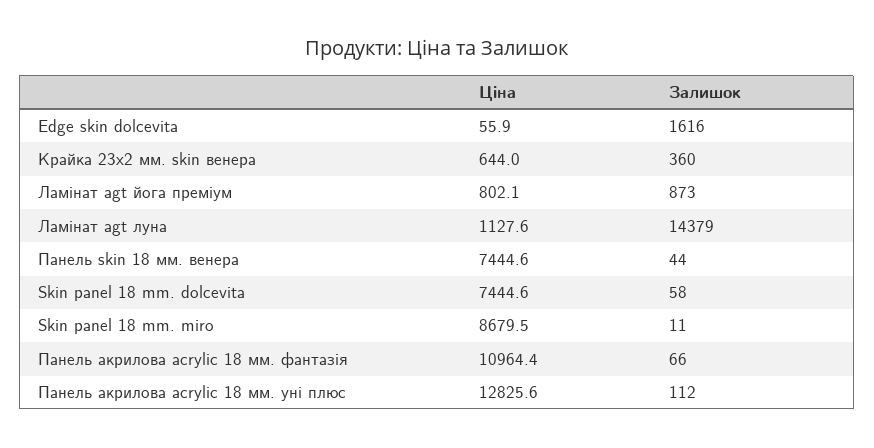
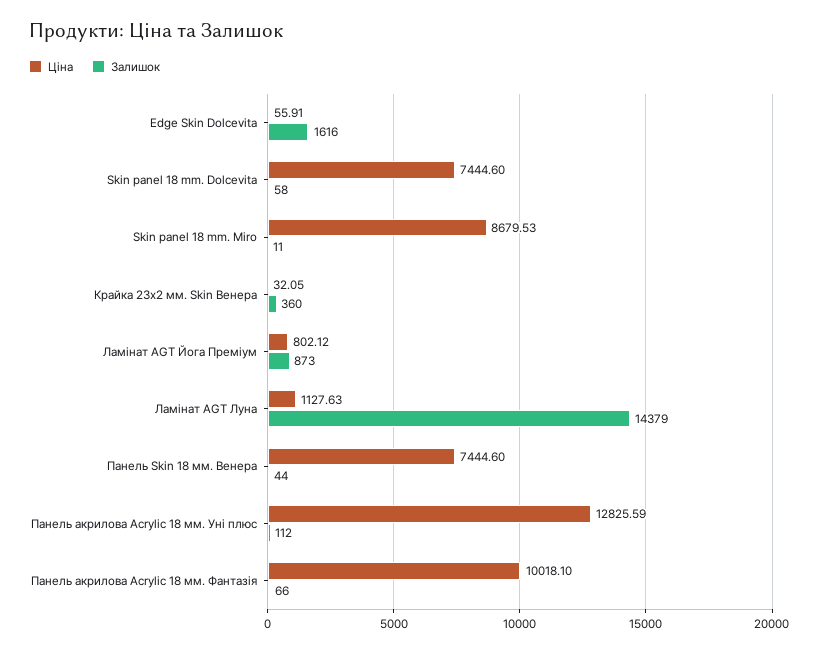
  {
    "Ціна": {
      "Edge skin dolcevita": 55.91,
-     "Крайка 23x2 мм. skin венера": 644,
+     "Крайка 23x2 мм. skin венера": 32.05,
      "Ламінат agt йога преміум": 802.12,
      "Ламінат agt луна": 1127.63,
      "Панель skin 18 мм. венера": 7444.6,
      "Skin panel 18 mm. dolcevita": 7444.6,
      "Skin panel 18 mm. miro": 8679.53,
-     "Панель акрилова acrylic 18 мм. фантазія": 10964.4,
+     "Панель акрилова acrylic 18 мм. фантазія": 10018.1,
      "Панель акрилова acrylic 18 мм. уні плюс": 12825.59
    },
    "Залишок": {
      "Edge skin dolcevita": 1616,
      "Крайка 23x2 мм. skin венера": 360,
      "Ламінат agt йога преміум": 873,
      "Ламінат agt луна": 14379,
      "Панель skin 18 мм. венера": 44,
      "Skin panel 18 mm. dolcevita": 58,
      "Skin panel 18 mm. miro": 11,
      "Панель акрилова acrylic 18 мм. фантазія": 66,
      "Панель акрилова acrylic 18 мм. уні плюс": 112
    }
  }

